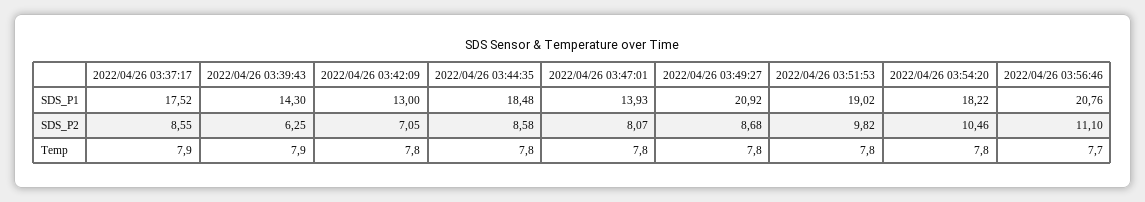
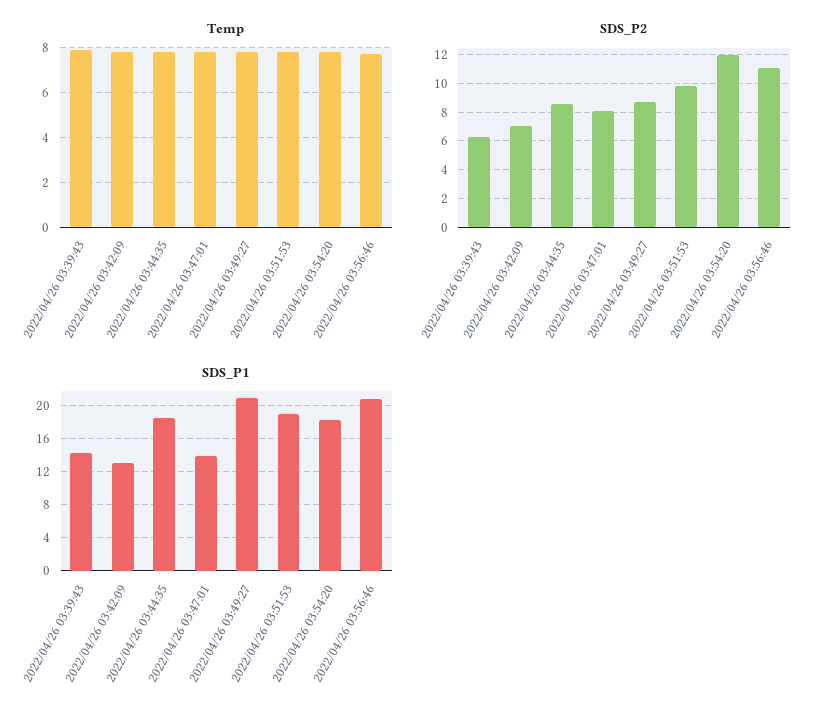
  {
    "SDS_P1": {
-     "2022/04/26 03:37:17": 17.52,
      "2022/04/26 03:39:43": 14.3,
      "2022/04/26 03:42:09": 13,
      "2022/04/26 03:44:35": 18.48,
      "2022/04/26 03:47:01": 13.93,
      "2022/04/26 03:49:27": 20.92,
      "2022/04/26 03:51:53": 19.02,
      "2022/04/26 03:54:20": 18.22,
      "2022/04/26 03:56:46": 20.76
    },
    "SDS_P2": {
-     "2022/04/26 03:37:17": 8.55,
      "2022/04/26 03:39:43": 6.25,
      "2022/04/26 03:42:09": 7.05,
      "2022/04/26 03:44:35": 8.58,
      "2022/04/26 03:47:01": 8.07,
      "2022/04/26 03:49:27": 8.68,
      "2022/04/26 03:51:53": 9.82,
-     "2022/04/26 03:54:20": 10.46,
+     "2022/04/26 03:54:20": 12,
      "2022/04/26 03:56:46": 11.1
    },
    "Temp": {
-     "2022/04/26 03:37:17": 7.9,
      "2022/04/26 03:39:43": 7.9,
      "2022/04/26 03:42:09": 7.8,
      "2022/04/26 03:44:35": 7.8,
      "2022/04/26 03:47:01": 7.8,
      "2022/04/26 03:49:27": 7.8,
      "2022/04/26 03:51:53": 7.8,
      "2022/04/26 03:54:20": 7.8,
      "2022/04/26 03:56:46": 7.7
    }
  }

